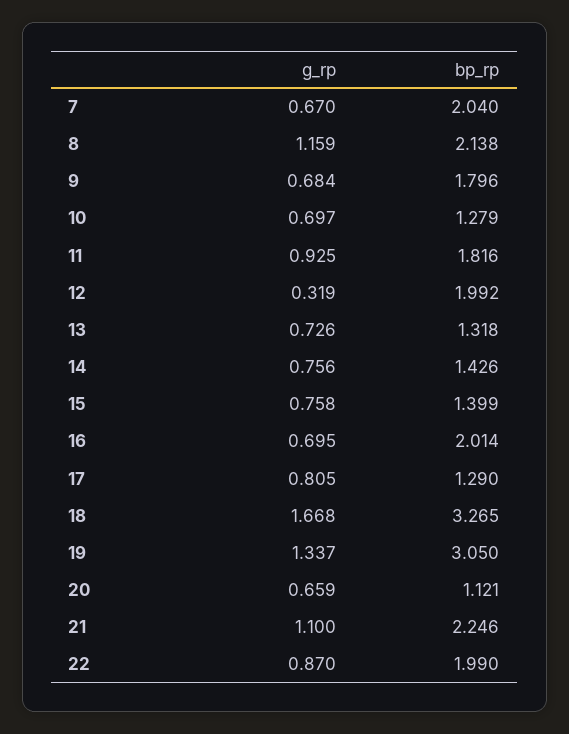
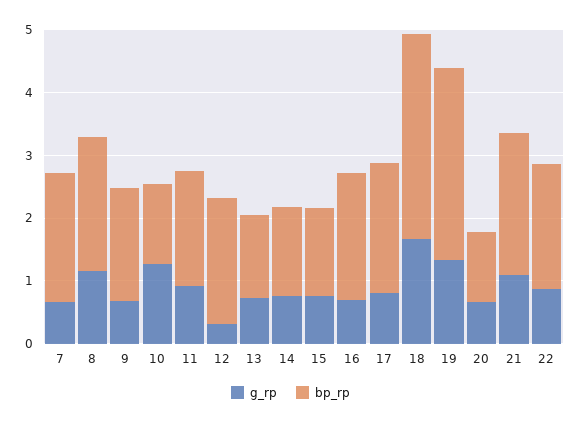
  {
    "g_rp": {
      "7": 0.67,
      "8": 1.159,
      "9": 0.684,
-     "10": 0.697,
+     "10": 1.2,
      "11": 0.925,
      "12": 0.319,
      "13": 0.726,
      "14": 0.756,
      "15": 0.758,
      "16": 0.695,
      "17": 0.805,
      "18": 1.668,
      "19": 1.337,
      "20": 0.659,
      "21": 1.1,
      "22": 0.87
    },
    "bp_rp": {
      "7": 2.04,
      "8": 2.138,
      "9": 1.796,
      "10": 1.279,
      "11": 1.816,
      "12": 1.992,
      "13": 1.318,
      "14": 1.426,
      "15": 1.399,
      "16": 2.014,
-     "17": 1.29,
+     "17": 2,
      "18": 3.265,
      "19": 3.05,
      "20": 1.121,
      "21": 2.246,
      "22": 1.99
    }
  }

